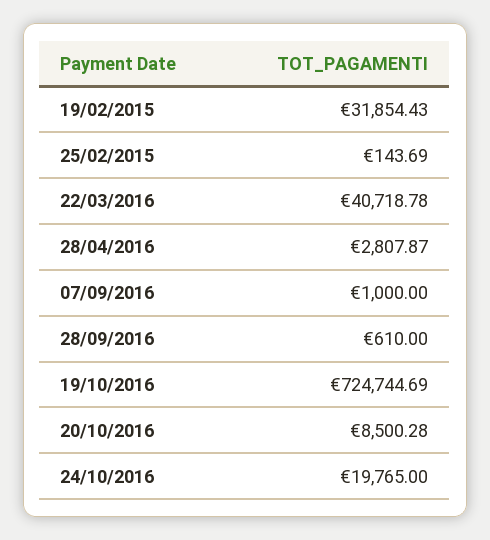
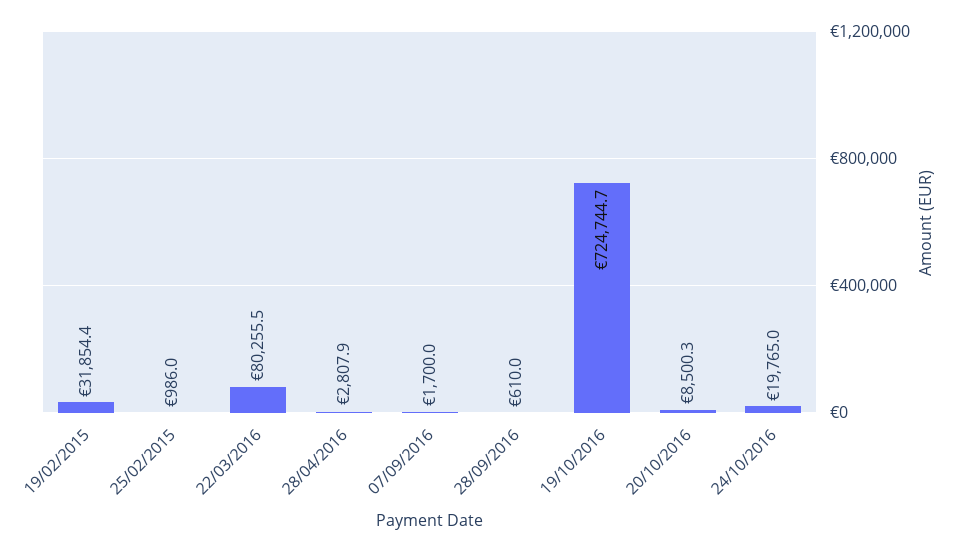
  {
    "19/02/2015": 31854.43,
-   "25/02/2015": 143.69,
+   "25/02/2015": 986,
-   "22/03/2016": 40718.78,
+   "22/03/2016": 80255.5,
    "28/04/2016": 2807.87,
-   "07/09/2016": 1000,
+   "07/09/2016": 1700,
    "28/09/2016": 610,
    "19/10/2016": 724744.69,
    "20/10/2016": 8500.28,
    "24/10/2016": 19765
  }

